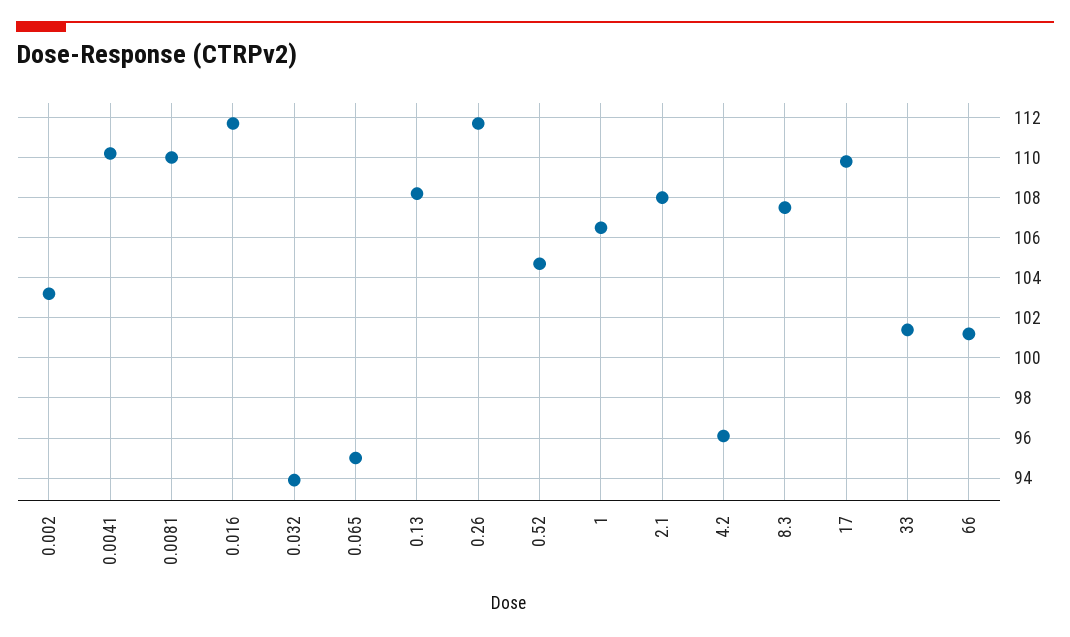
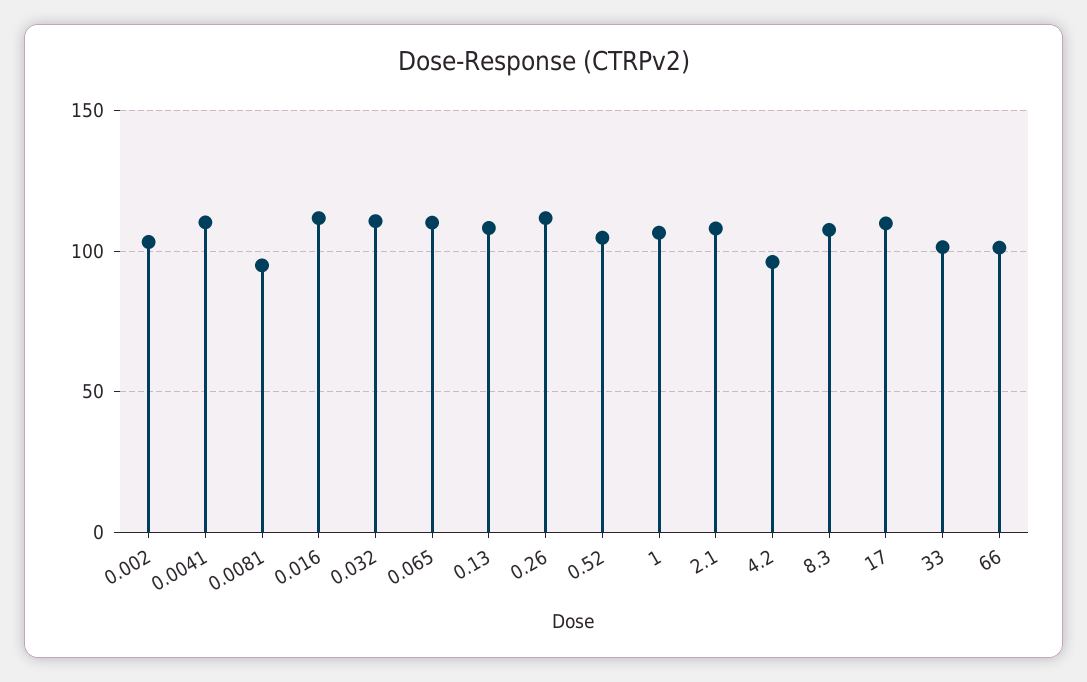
  {
    "0.002": 103,
    "0.0041": 110,
-   "0.0081": 110,
+   "0.0081": 95,
    "0.016": 111.5,
-   "0.032": 94,
+   "0.032": 110,
-   "0.065": 95,
+   "0.065": 110,
    "0.13": 108,
    "0.26": 111.5,
    "0.52": 104.5,
    "1": 106.5,
    "2.1": 108,
    "4.2": 96,
    "8.3": 107.5,
    "17": 110,
    "33": 101.5,
    "66": 101
  }

